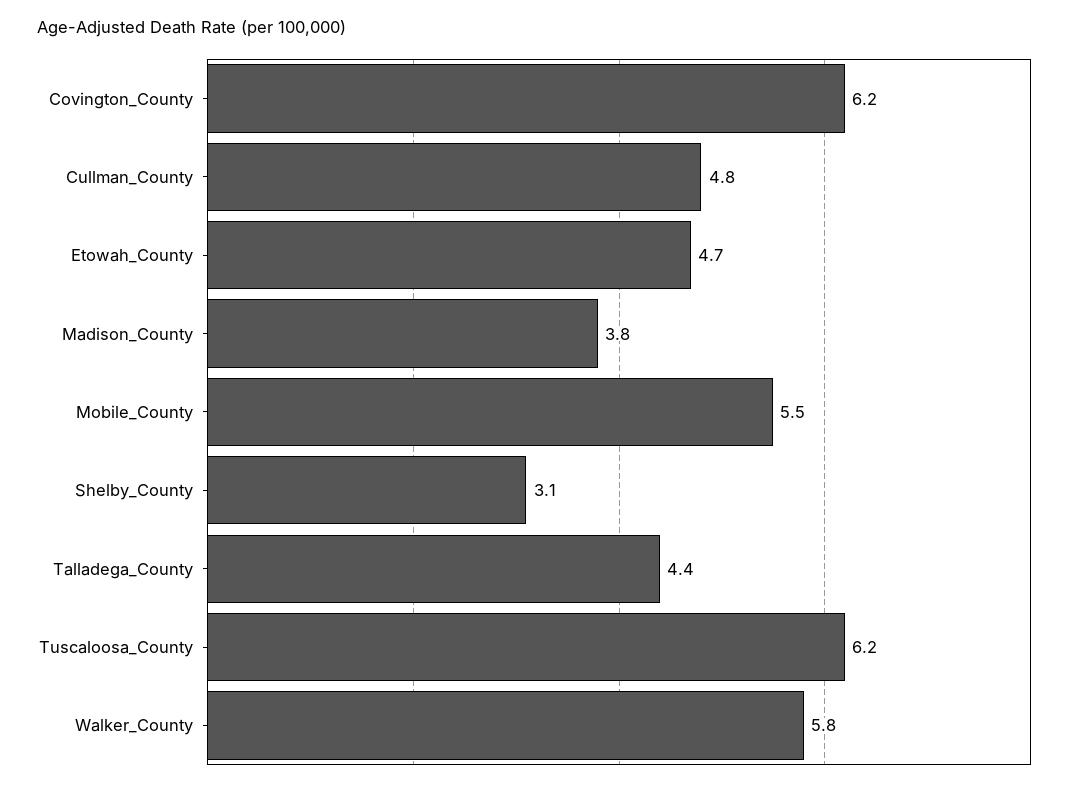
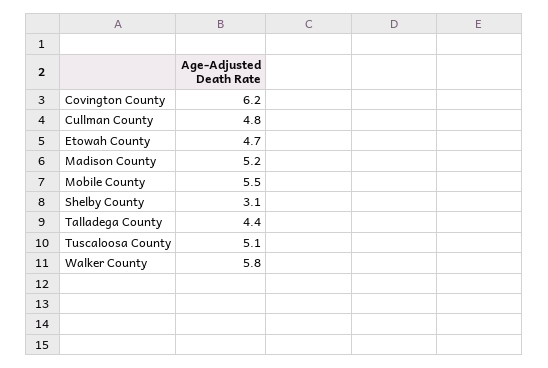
  {
    "Covington_County": 6.2,
    "Cullman_County": 4.8,
    "Etowah_County": 4.7,
-   "Madison_County": 3.8,
+   "Madison_County": 5.2,
    "Mobile_County": 5.5,
    "Shelby_County": 3.1,
    "Talladega_County": 4.4,
-   "Tuscaloosa_County": 6.2,
+   "Tuscaloosa_County": 5.1,
    "Walker_County": 5.8
  }

